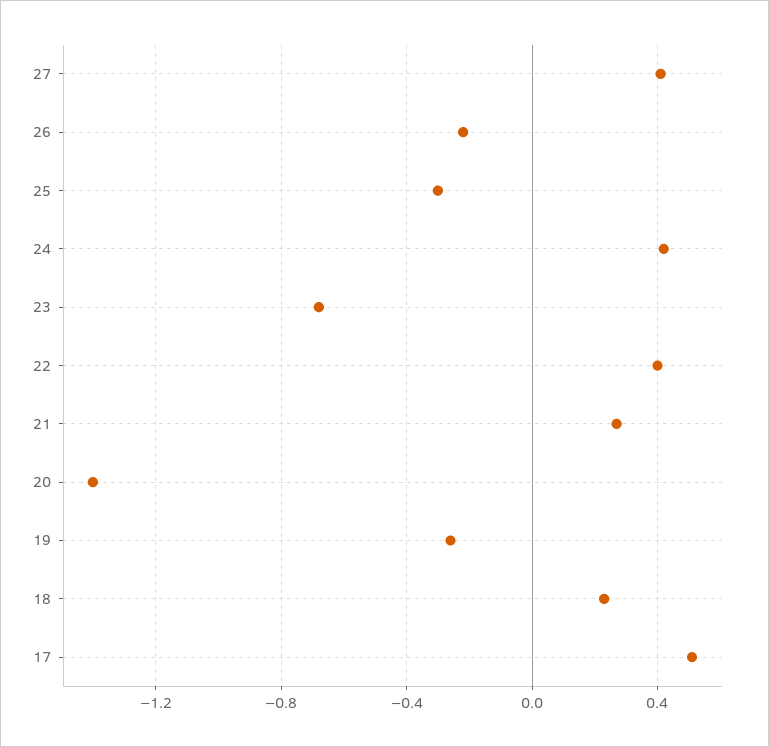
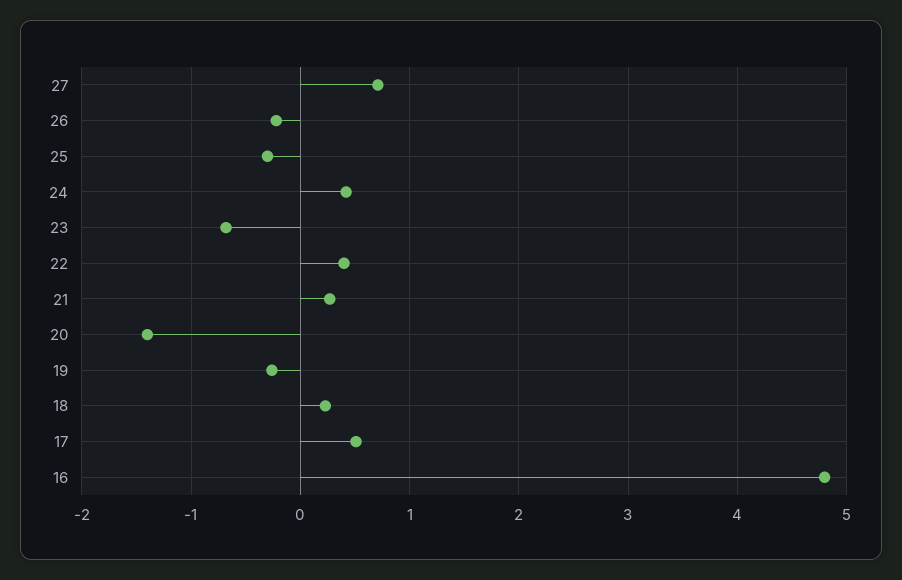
  {
-   "27": 0.4,
+   "27": 0.7,
    "26": -0.2,
    "25": -0.3,
    "24": 0.4,
    "23": -0.7,
    "22": 0.4,
    "21": 0.25,
    "20": -1.4,
    "19": -0.25,
    "18": 0.25,
-   "17": 0.5
+   "17": 0.5,
+   "16": 4.8
  }

